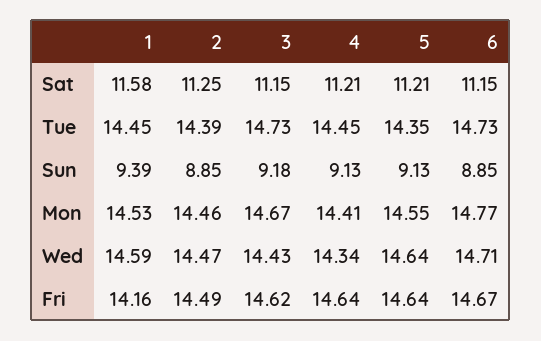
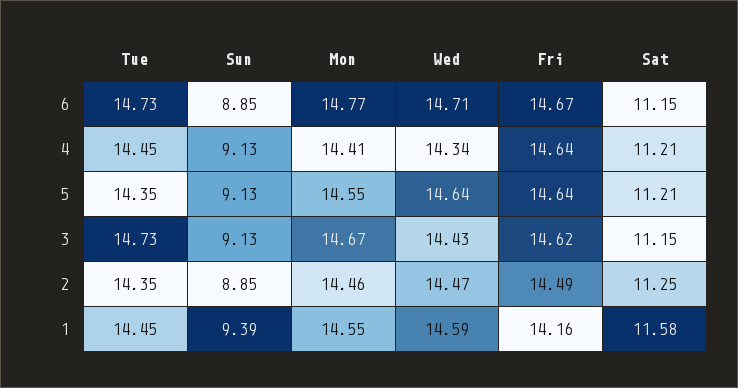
  {
    "1": {
      "Sat": 11.58,
      "Tue": 14.45,
      "Sun": 9.39,
-     "Mon": 14.53,
+     "Mon": 14.55,
      "Wed": 14.59,
      "Fri": 14.16
    },
    "2": {
      "Sat": 11.25,
-     "Tue": 14.39,
+     "Tue": 14.35,
      "Sun": 8.85,
      "Mon": 14.46,
      "Wed": 14.47,
      "Fri": 14.49
    },
    "3": {
      "Sat": 11.15,
      "Tue": 14.73,
-     "Sun": 9.18,
+     "Sun": 9.13,
      "Mon": 14.67,
      "Wed": 14.43,
      "Fri": 14.62
    },
    "4": {
      "Sat": 11.21,
      "Tue": 14.45,
      "Sun": 9.13,
      "Mon": 14.41,
      "Wed": 14.34,
      "Fri": 14.64
    },
    "5": {
      "Sat": 11.21,
      "Tue": 14.35,
      "Sun": 9.13,
      "Mon": 14.55,
      "Wed": 14.64,
      "Fri": 14.64
    },
    "6": {
      "Sat": 11.15,
      "Tue": 14.73,
      "Sun": 8.85,
      "Mon": 14.77,
      "Wed": 14.71,
      "Fri": 14.67
    }
  }

